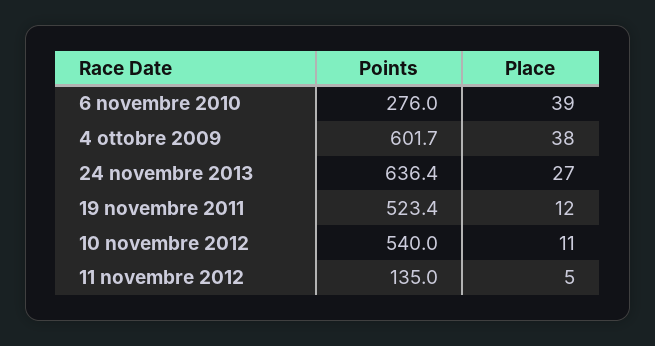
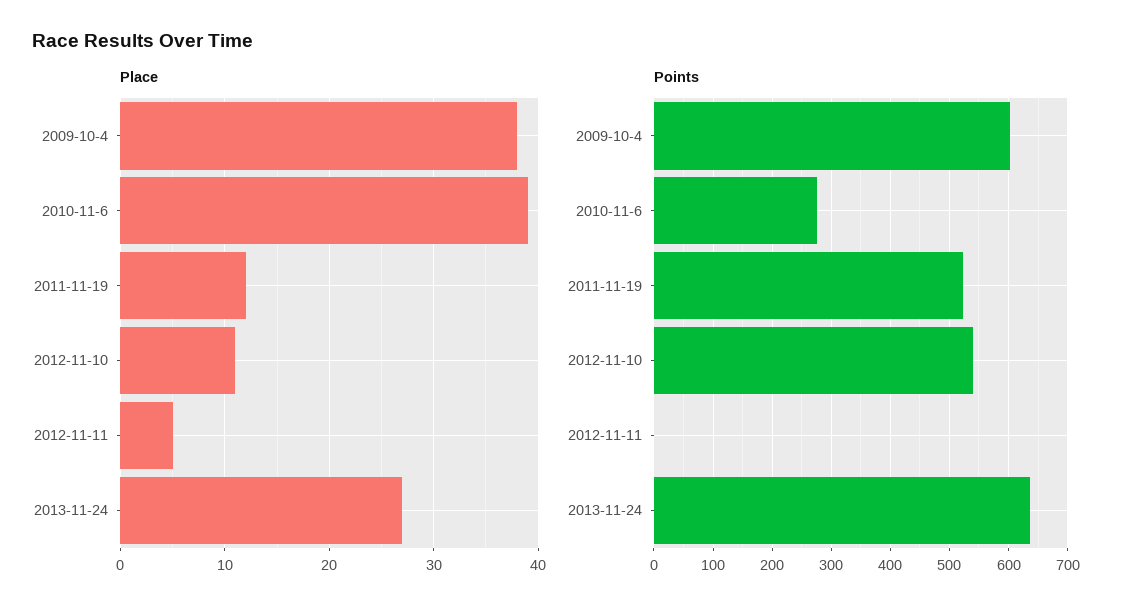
  {
    "Points": {
      "6 novembre 2010": 276,
      "4 ottobre 2009": 601.7,
      "24 novembre 2013": 636.4,
      "19 novembre 2011": 523.4,
      "10 novembre 2012": 540,
-     "11 novembre 2012": 135
+     "11 novembre 2012": 0
    },
    "Place": {
      "6 novembre 2010": 39,
      "4 ottobre 2009": 38,
      "24 novembre 2013": 27,
      "19 novembre 2011": 12,
      "10 novembre 2012": 11,
      "11 novembre 2012": 5
    }
  }

